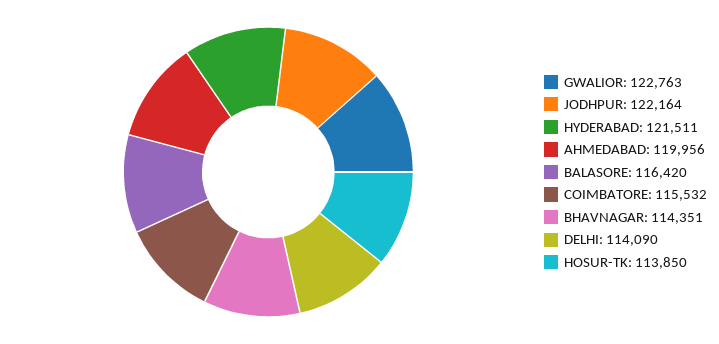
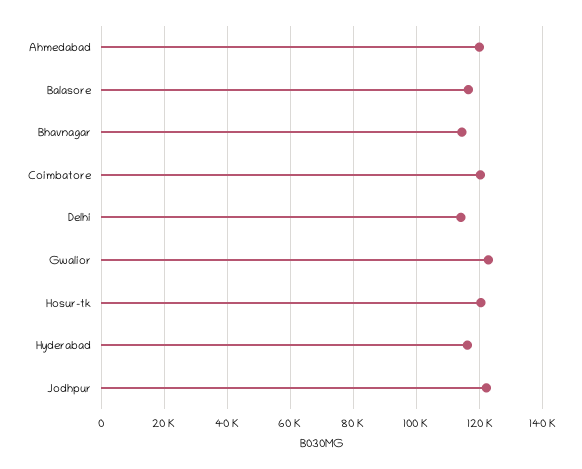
  {
    "GWALIOR": 122763,
    "JODHPUR": 122164,
-   "HYDERABAD": 121511,
+   "HYDERABAD": 116000,
    "AHMEDABAD": 119956,
    "BALASORE": 116420,
-   "COIMBATORE": 115532,
+   "COIMBATORE": 120000,
    "BHAVNAGAR": 114351,
    "DELHI": 114090,
-   "HOSUR-TK": 113850
+   "HOSUR-TK": 120000
  }

